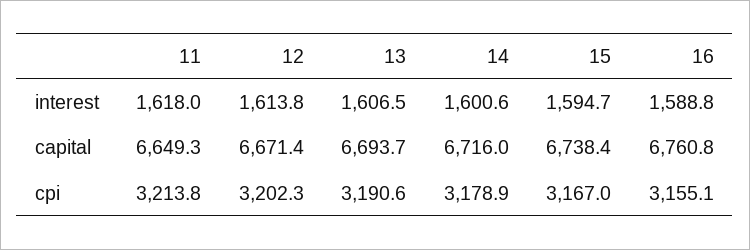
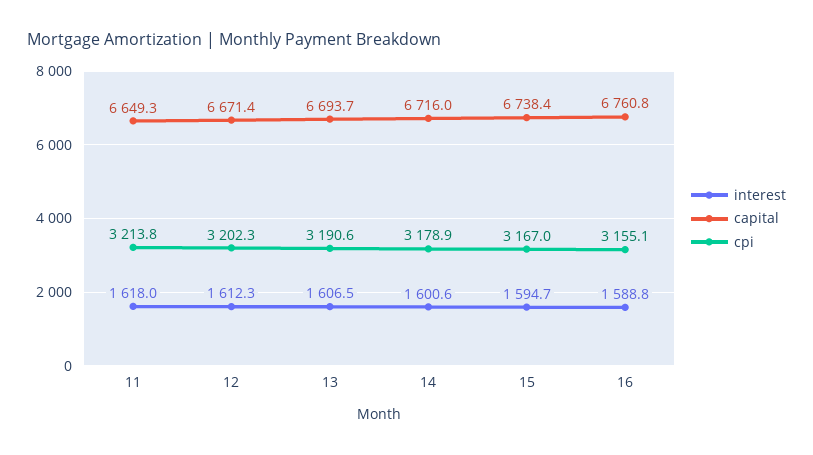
  {
    "interest": {
      "11": 1618,
-     "12": 1613.8,
+     "12": 1612.3,
      "13": 1606.5,
      "14": 1600.6,
      "15": 1594.7,
      "16": 1588.8
    },
    "capital": {
      "11": 6649.3,
      "12": 6671.4,
      "13": 6693.7,
      "14": 6716,
      "15": 6738.4,
      "16": 6760.8
    },
    "cpi": {
      "11": 3213.8,
      "12": 3202.3,
      "13": 3190.6,
      "14": 3178.9,
      "15": 3167,
      "16": 3155.1
    }
  }

